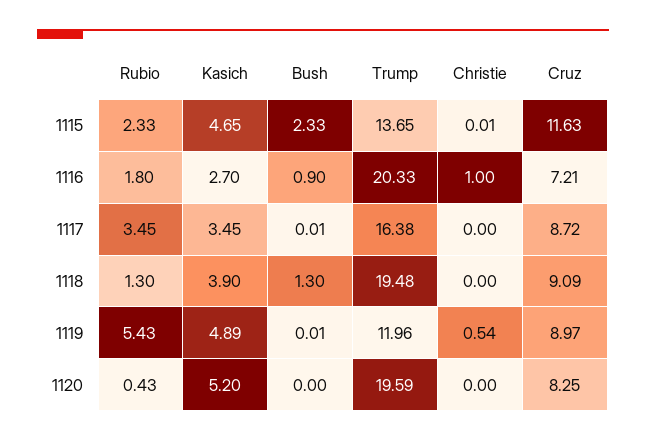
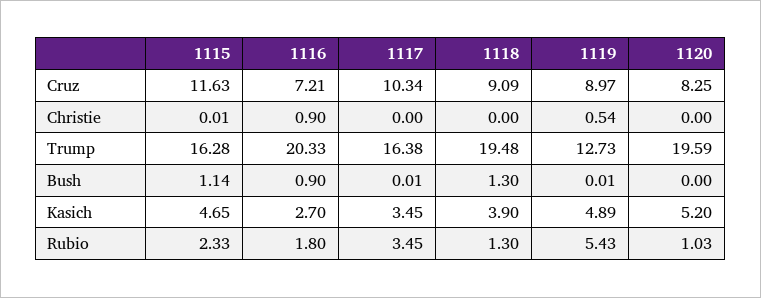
  {
    "Rubio": {
      "1115": 2.33,
      "1116": 1.8,
      "1117": 3.45,
      "1118": 1.3,
      "1119": 5.43,
-     "1120": 0.43
+     "1120": 1.03
    },
    "Kasich": {
      "1115": 4.65,
      "1116": 2.7,
      "1117": 3.45,
      "1118": 3.9,
      "1119": 4.89,
      "1120": 5.2
    },
    "Bush": {
-     "1115": 2.33,
+     "1115": 1.14,
      "1116": 0.9,
      "1117": 0.01,
      "1118": 1.3,
      "1119": 0.01,
      "1120": 0
    },
    "Trump": {
-     "1115": 13.65,
+     "1115": 16.28,
      "1116": 20.33,
      "1117": 16.38,
      "1118": 19.48,
-     "1119": 11.96,
+     "1119": 12.73,
      "1120": 19.59
    },
    "Christie": {
      "1115": 0.01,
-     "1116": 1,
+     "1116": 0.9,
      "1117": 0,
      "1118": 0,
      "1119": 0.54,
      "1120": 0
    },
    "Cruz": {
      "1115": 11.63,
      "1116": 7.21,
-     "1117": 8.72,
+     "1117": 10.34,
      "1118": 9.09,
      "1119": 8.97,
      "1120": 8.25
    }
  }

